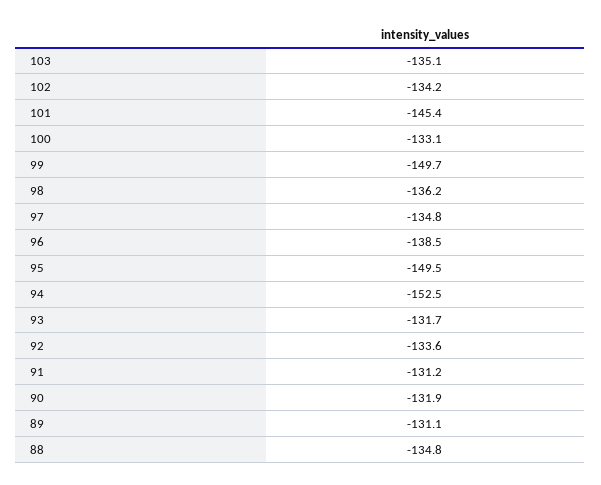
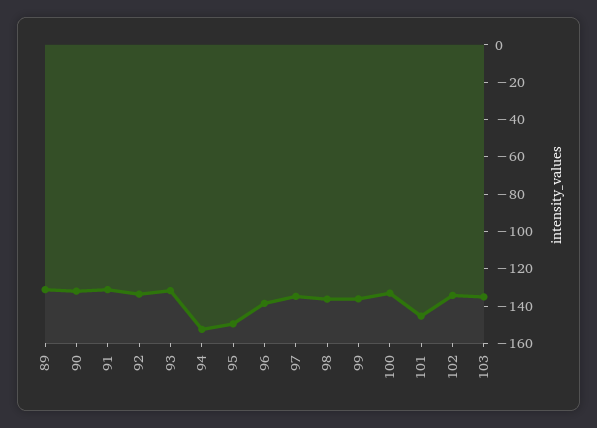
  {
    "103": -135.1,
    "102": -134.2,
    "101": -145.4,
    "100": -133.1,
-   "99": -149.7,
+   "99": -135,
    "98": -136.2,
    "97": -134.8,
    "96": -138.5,
    "95": -149.5,
    "94": -152.5,
    "93": -131.7,
    "92": -133.6,
    "91": -131.2,
    "90": -131.9,
-   "89": -131.1,
+   "89": -131.1
-   "88": -134.8
  }

